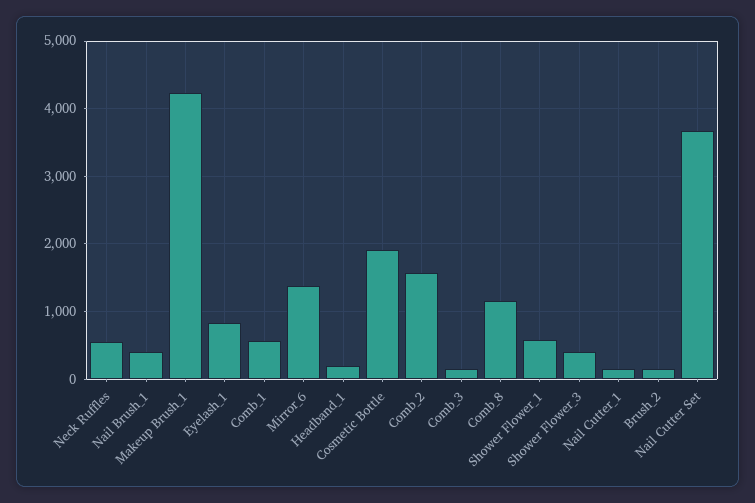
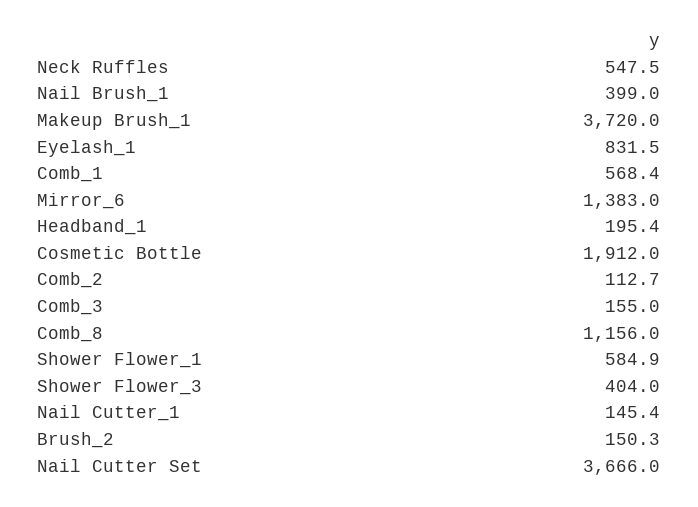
  {
    "Neck Ruffles": 547.5,
    "Nail Brush_1": 399,
-   "Makeup Brush_1": 4200,
+   "Makeup Brush_1": 3720,
    "Eyelash_1": 831.5,
    "Comb_1": 568.4,
    "Mirror_6": 1383,
    "Headband_1": 195.4,
    "Cosmetic Bottle": 1912,
-   "Comb_2": 1600,
+   "Comb_2": 112.7,
    "Comb_3": 155,
    "Comb_8": 1156,
    "Shower Flower_1": 584.9,
    "Shower Flower_3": 404,
    "Nail Cutter_1": 145.4,
    "Brush_2": 150.3,
    "Nail Cutter Set": 3666
  }

